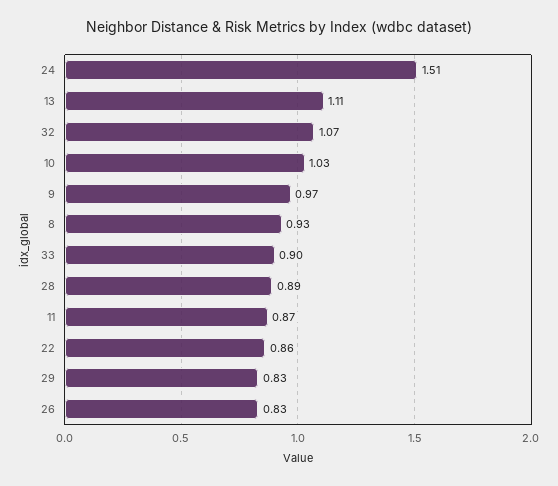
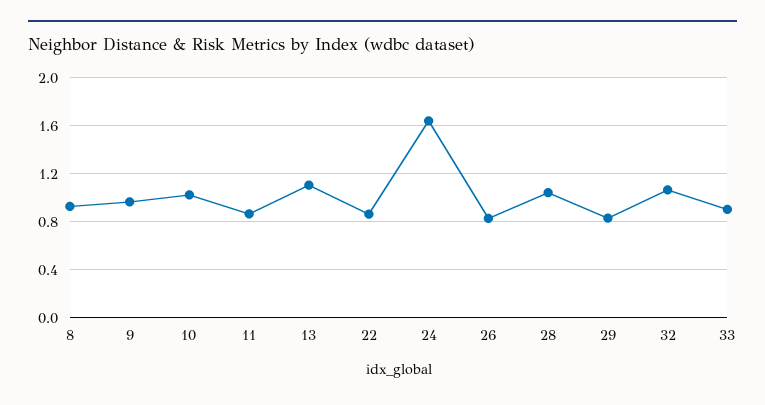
  {
-   "24": 1.51,
+   "24": 1.65,
    "13": 1.11,
    "32": 1.07,
    "10": 1.03,
    "9": 0.97,
    "8": 0.93,
    "33": 0.9,
-   "28": 0.89,
+   "28": 1.05,
    "11": 0.87,
    "22": 0.86,
    "29": 0.83,
    "26": 0.83
  }

